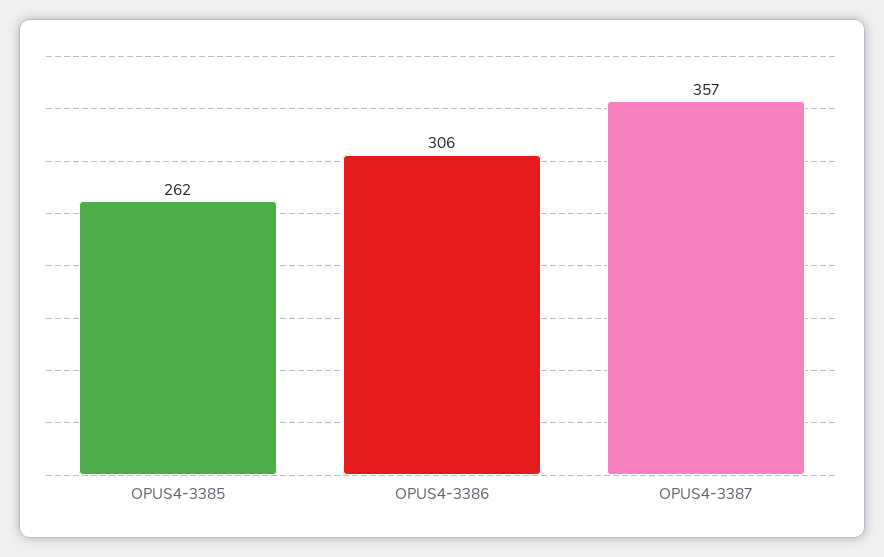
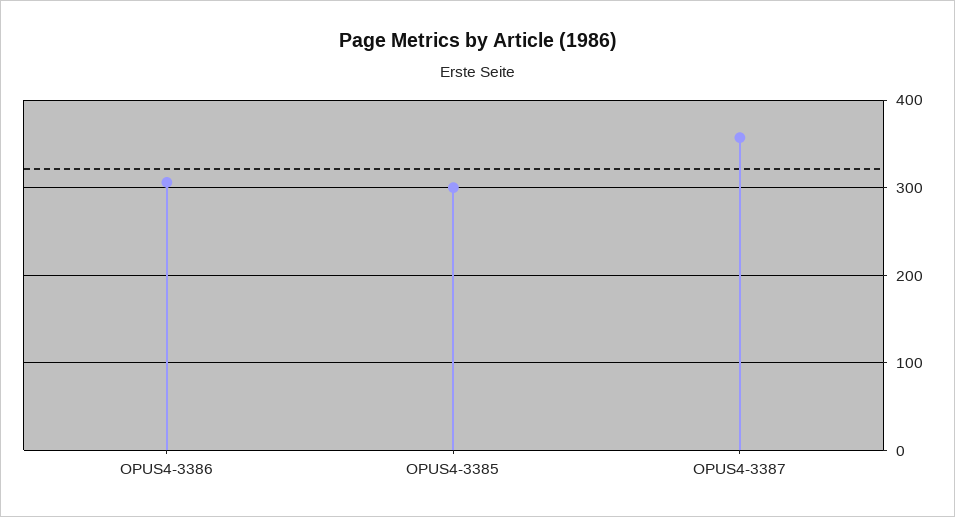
  {
-   "OPUS4-3385": 262,
+   "OPUS4-3385": 300,
    "OPUS4-3386": 306,
    "OPUS4-3387": 357
  }

